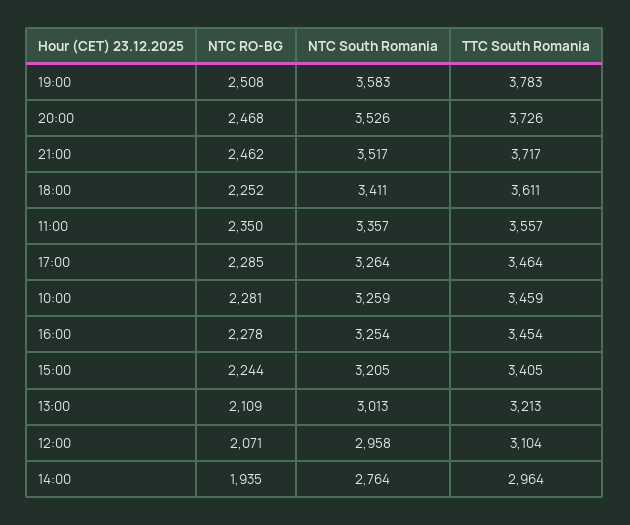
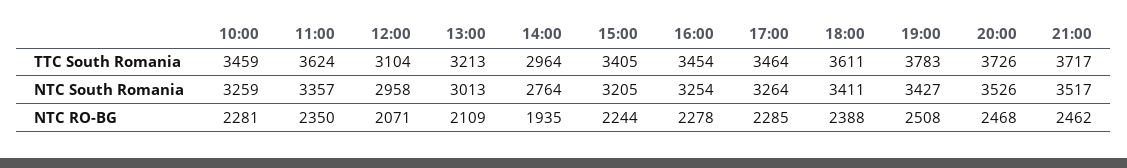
  {
    "NTC RO-BG": {
      "19:00": 2508,
      "20:00": 2468,
      "21:00": 2462,
-     "18:00": 2252,
+     "18:00": 2388,
      "11:00": 2350,
      "17:00": 2285,
      "10:00": 2281,
      "16:00": 2278,
      "15:00": 2244,
      "13:00": 2109,
      "12:00": 2071,
      "14:00": 1935
    },
    "NTC South Romania": {
-     "19:00": 3583,
+     "19:00": 3427,
      "20:00": 3526,
      "21:00": 3517,
      "18:00": 3411,
      "11:00": 3357,
      "17:00": 3264,
      "10:00": 3259,
      "16:00": 3254,
      "15:00": 3205,
      "13:00": 3013,
      "12:00": 2958,
      "14:00": 2764
    },
    "TTC South Romania": {
      "19:00": 3783,
      "20:00": 3726,
      "21:00": 3717,
      "18:00": 3611,
-     "11:00": 3557,
+     "11:00": 3624,
      "17:00": 3464,
      "10:00": 3459,
      "16:00": 3454,
      "15:00": 3405,
      "13:00": 3213,
      "12:00": 3104,
      "14:00": 2964
    }
  }

